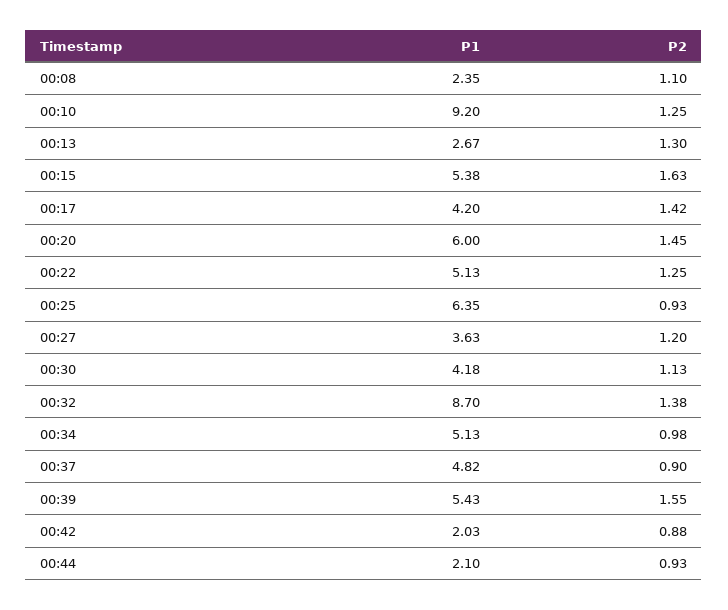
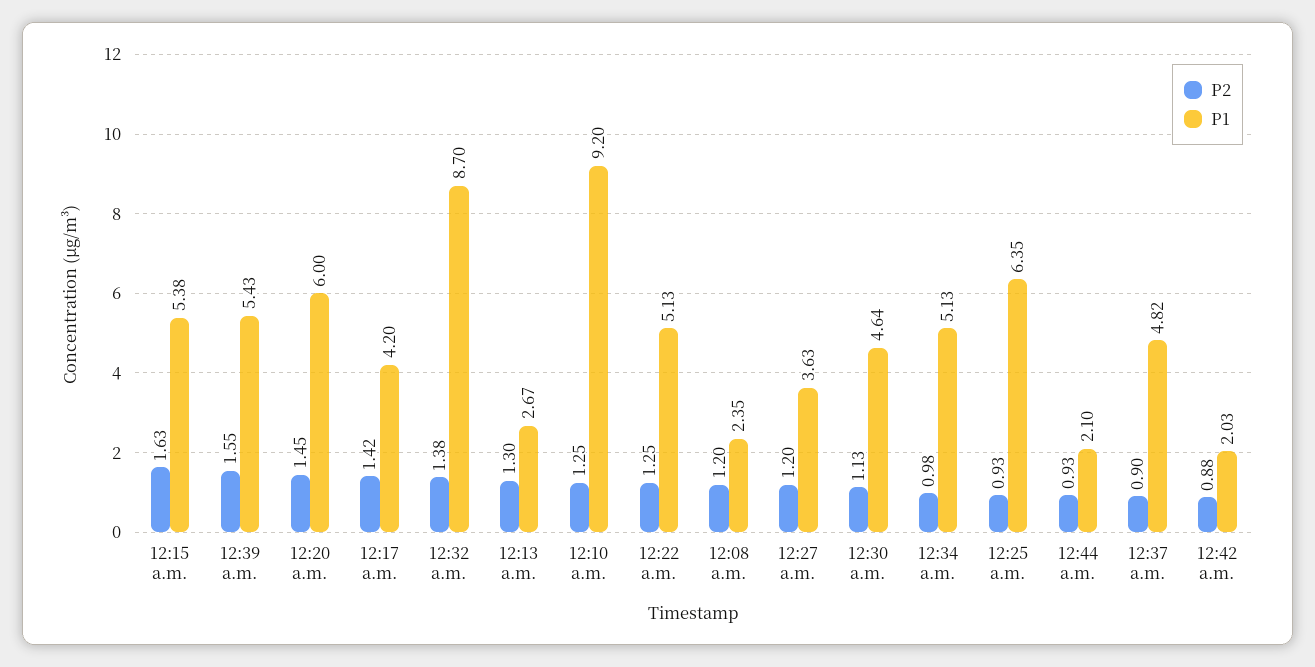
  {
    "P1": {
      "00:08": 2.35,
      "00:10": 9.2,
      "00:13": 2.67,
      "00:15": 5.38,
      "00:17": 4.2,
      "00:20": 6,
      "00:22": 5.13,
      "00:25": 6.35,
      "00:27": 3.63,
-     "00:30": 4.18,
+     "00:30": 4.64,
      "00:32": 8.7,
      "00:34": 5.13,
      "00:37": 4.82,
      "00:39": 5.43,
      "00:42": 2.03,
      "00:44": 2.1
    },
    "P2": {
-     "00:08": 1.1,
+     "00:08": 1.2,
      "00:10": 1.25,
      "00:13": 1.3,
      "00:15": 1.63,
      "00:17": 1.42,
      "00:20": 1.45,
      "00:22": 1.25,
      "00:25": 0.93,
      "00:27": 1.2,
      "00:30": 1.13,
      "00:32": 1.38,
      "00:34": 0.98,
      "00:37": 0.9,
      "00:39": 1.55,
      "00:42": 0.88,
      "00:44": 0.93
    }
  }

